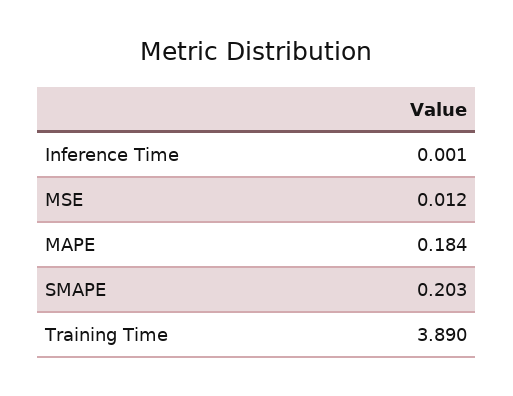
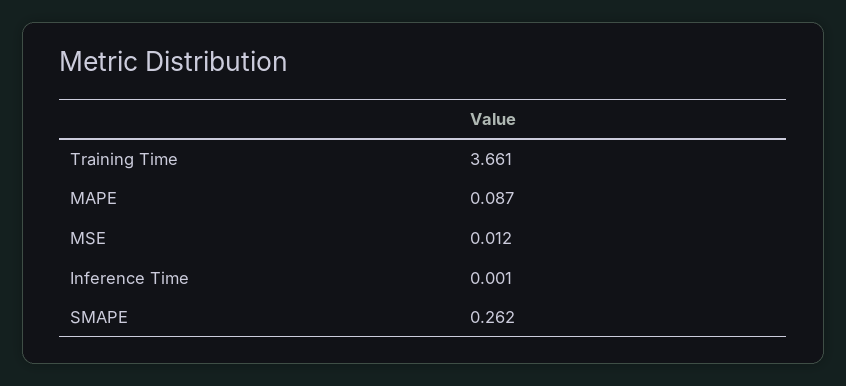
  {
    "Inference Time": 0.001,
    "MSE": 0.012,
-   "MAPE": 0.184,
+   "MAPE": 0.087,
-   "SMAPE": 0.203,
+   "SMAPE": 0.262,
-   "Training Time": 3.89
+   "Training Time": 3.661
  }

